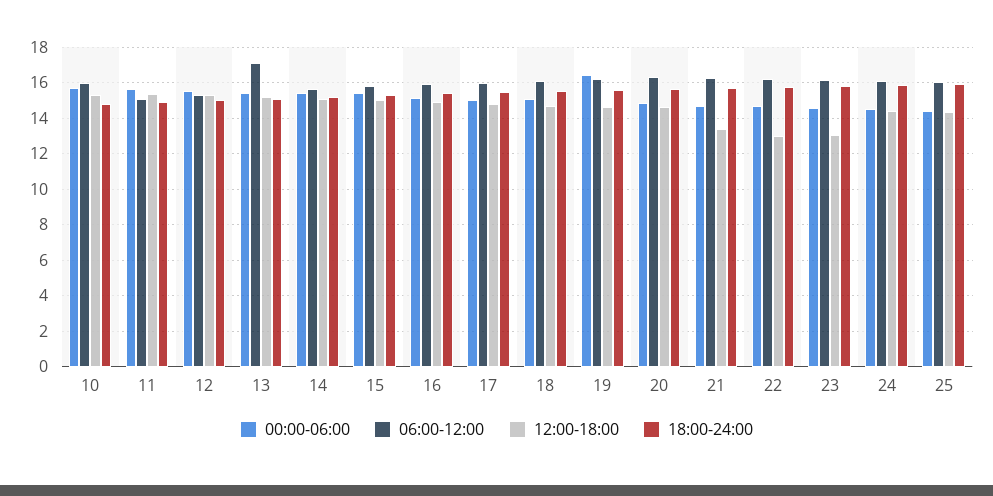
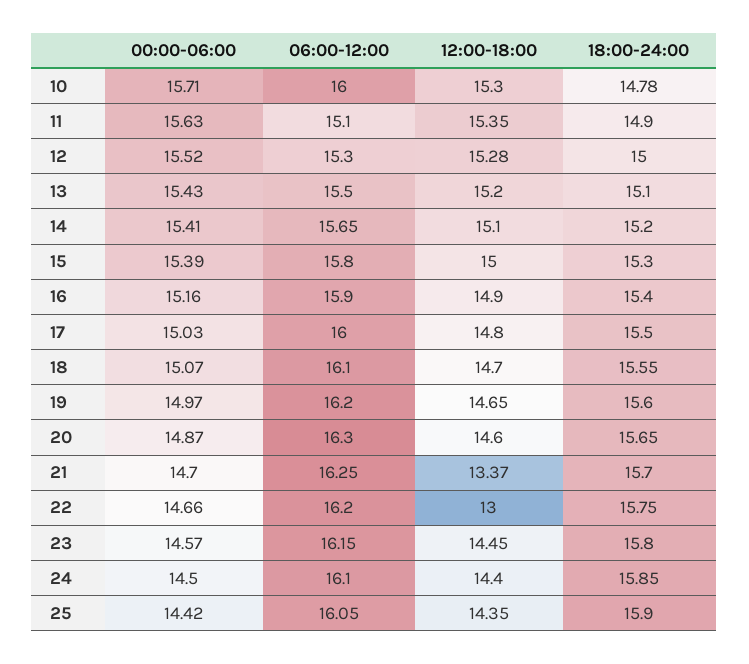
  {
    "00:00-06:00": {
      "10": 15.71,
      "11": 15.63,
      "12": 15.52,
      "13": 15.43,
      "14": 15.41,
      "15": 15.39,
      "16": 15.16,
      "17": 15.03,
      "18": 15.07,
-     "19": 16.5,
+     "19": 14.97,
      "20": 14.87,
      "21": 14.7,
      "22": 14.66,
      "23": 14.57,
      "24": 14.5,
      "25": 14.42
    },
    "06:00-12:00": {
      "10": 16,
      "11": 15.1,
      "12": 15.3,
-     "13": 17,
+     "13": 15.5,
      "14": 15.65,
      "15": 15.8,
      "16": 15.9,
      "17": 16,
      "18": 16.1,
      "19": 16.2,
      "20": 16.3,
      "21": 16.25,
      "22": 16.2,
      "23": 16.15,
      "24": 16.1,
      "25": 16.05
    },
    "12:00-18:00": {
      "10": 15.3,
      "11": 15.35,
      "12": 15.28,
      "13": 15.2,
      "14": 15.1,
      "15": 15,
      "16": 14.9,
      "17": 14.8,
      "18": 14.7,
      "19": 14.65,
      "20": 14.6,
      "21": 13.37,
      "22": 13,
-     "23": 13,
+     "23": 14.45,
      "24": 14.4,
      "25": 14.35
    },
    "18:00-24:00": {
      "10": 14.78,
      "11": 14.9,
      "12": 15,
      "13": 15.1,
      "14": 15.2,
      "15": 15.3,
      "16": 15.4,
      "17": 15.5,
      "18": 15.55,
      "19": 15.6,
      "20": 15.65,
      "21": 15.7,
      "22": 15.75,
      "23": 15.8,
      "24": 15.85,
      "25": 15.9
    }
  }

